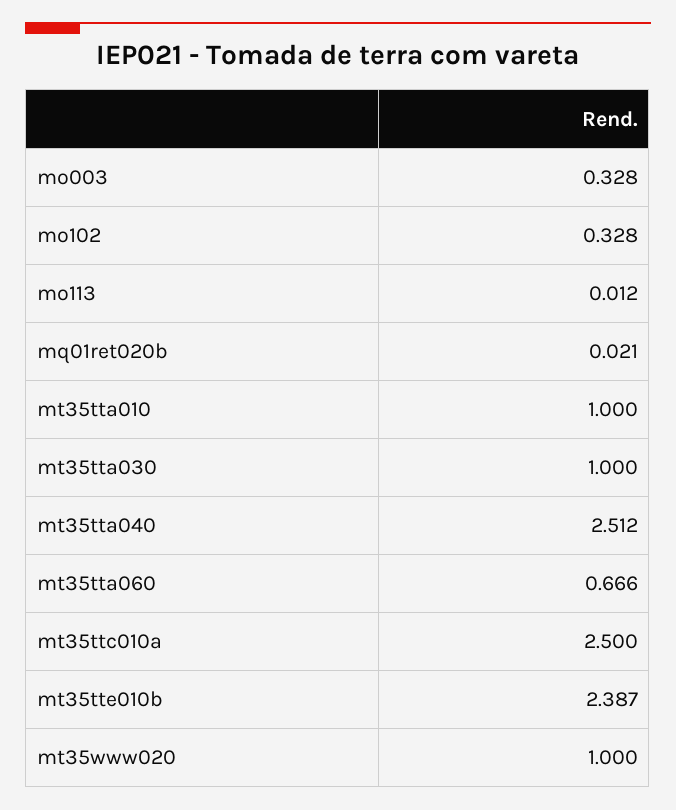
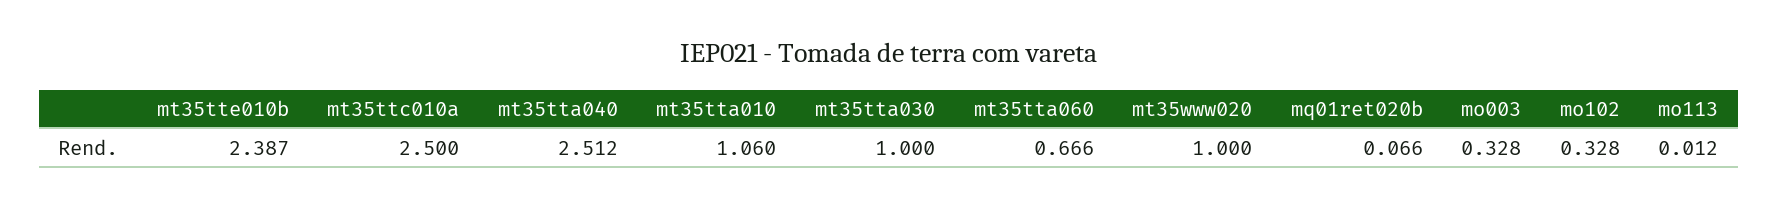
  {
    "mo003": 0.328,
    "mo102": 0.328,
    "mo113": 0.012,
-   "mq01ret020b": 0.021,
+   "mq01ret020b": 0.066,
-   "mt35tta010": 1,
+   "mt35tta010": 1.06,
    "mt35tta030": 1,
    "mt35tta040": 2.512,
    "mt35tta060": 0.666,
    "mt35ttc010a": 2.5,
    "mt35tte010b": 2.387,
    "mt35www020": 1
  }

